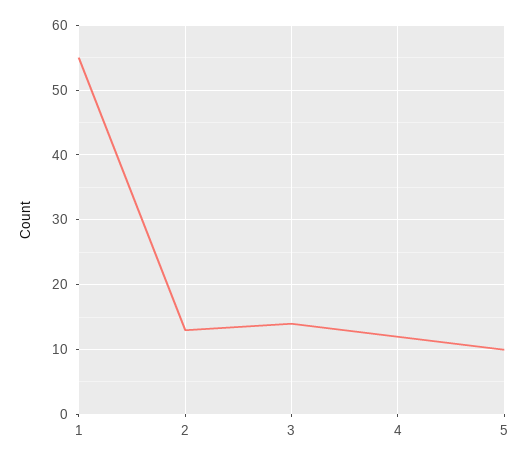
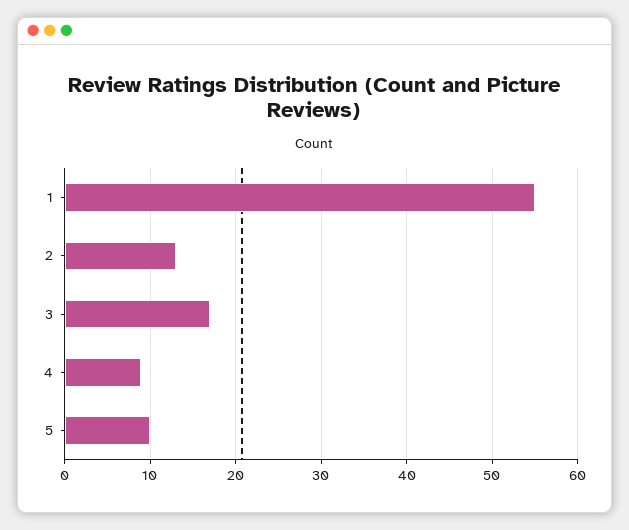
  {
    "1": 55,
    "2": 13,
-   "3": 14,
+   "3": 17,
-   "4": 12,
+   "4": 9,
    "5": 10
  }

